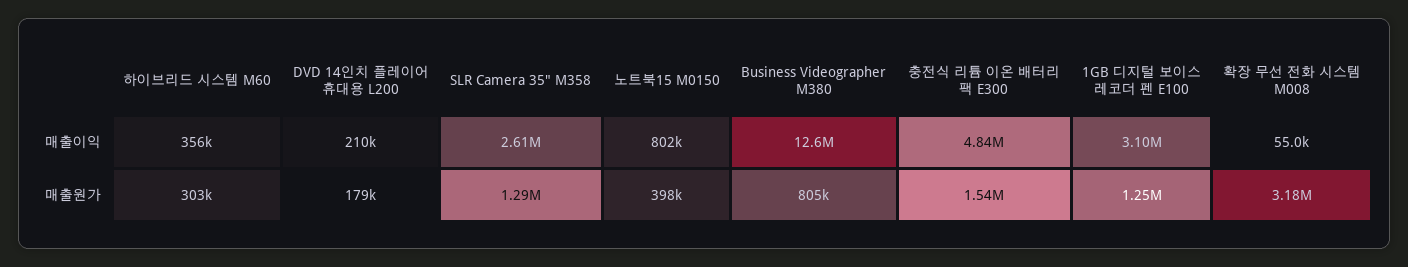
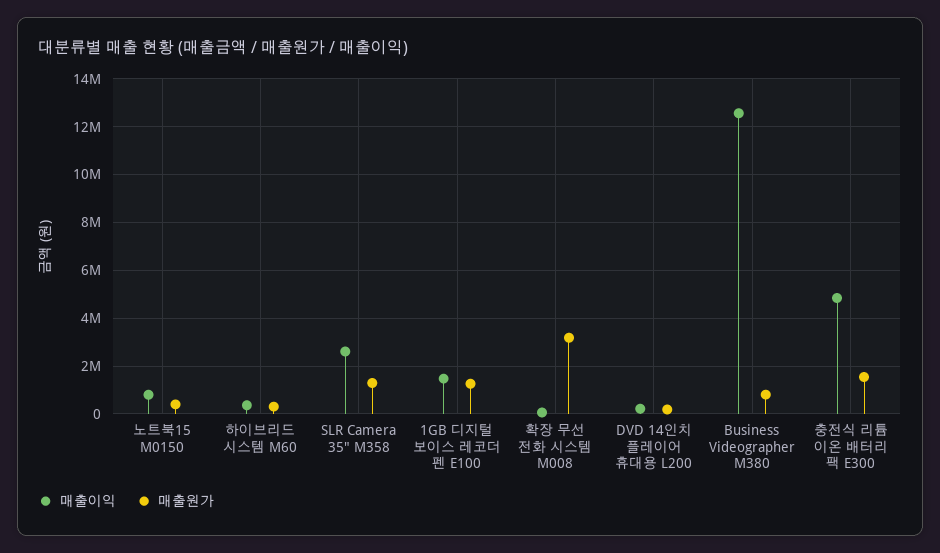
  {
    "매출이익": {
      "하이브리드 시스템 M60": 356000,
      "DVD 14인치 플레이어 휴대용 L200": 210000,
      "SLR Camera 35\" M358": 2610000,
      "노트북15 M0150": 802000,
      "Business Videographer M380": 12600000,
      "충전식 리튬 이온 배터리 팩 E300": 4840000,
-     "1GB 디지털 보이스 레코더 펜 E100": 3100000,
+     "1GB 디지털 보이스 레코더 펜 E100": 1500000,
      "확장 무선 전화 시스템 M008": 55000
    },
    "매출원가": {
      "하이브리드 시스템 M60": 303000,
      "DVD 14인치 플레이어 휴대용 L200": 179000,
      "SLR Camera 35\" M358": 1290000,
      "노트북15 M0150": 398000,
      "Business Videographer M380": 805000,
      "충전식 리튬 이온 배터리 팩 E300": 1540000,
      "1GB 디지털 보이스 레코더 펜 E100": 1250000,
      "확장 무선 전화 시스템 M008": 3180000
    }
  }

